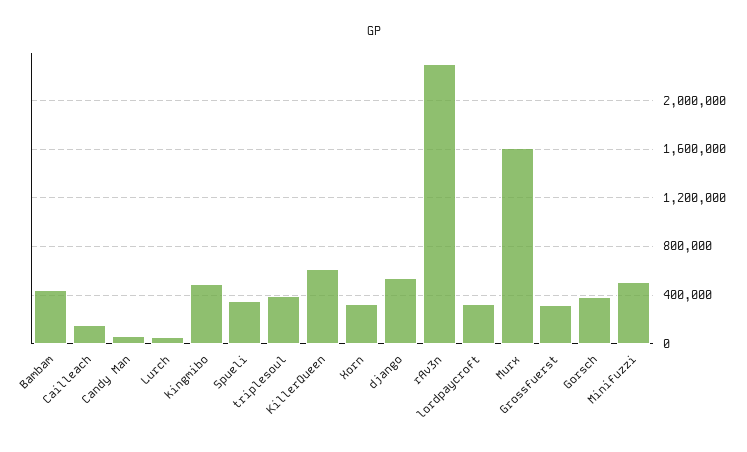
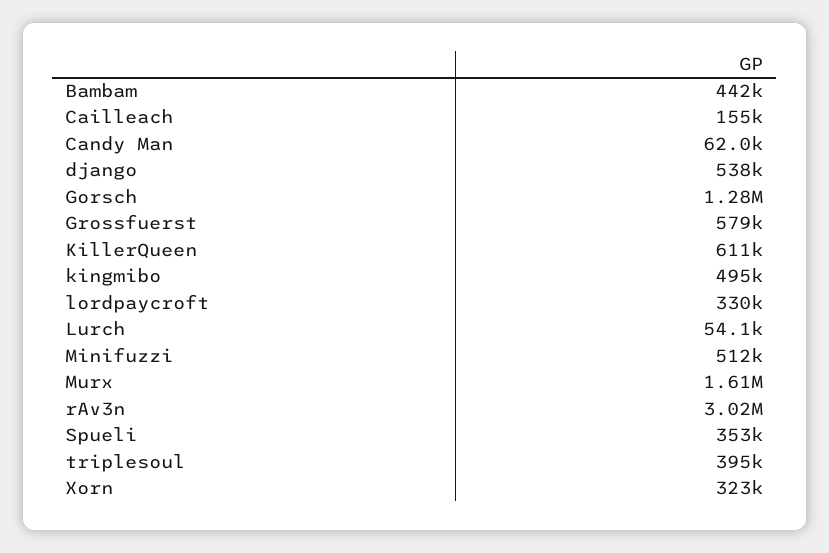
  {
    "Bambam": 442000,
    "Cailleach": 155000,
    "Candy Man": 62000,
    "Lurch": 54100,
    "kingmibo": 495000,
    "Spueli": 353000,
    "triplesoul": 395000,
    "KillerQueen": 611000,
    "Xorn": 323000,
    "django": 538000,
-   "rAv3n": 2300000,
+   "rAv3n": 3020000,
    "lordpaycroft": 330000,
    "Murx": 1610000,
-   "Grossfuerst": 300000,
+   "Grossfuerst": 579000,
-   "Gorsch": 400000,
+   "Gorsch": 1280000,
    "Minifuzzi": 512000
  }

